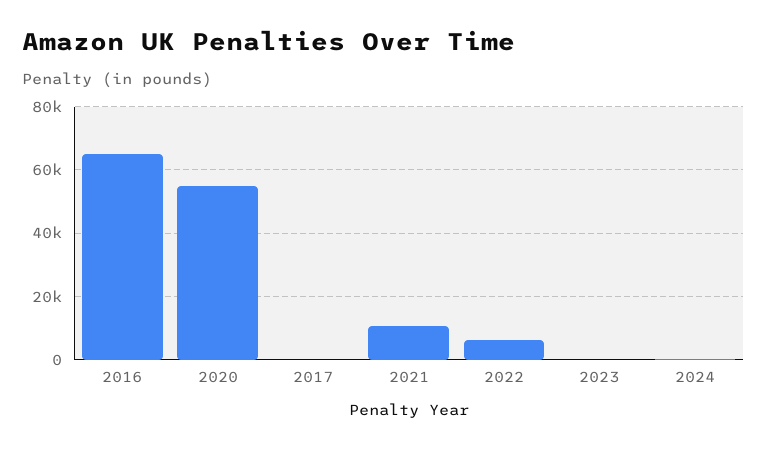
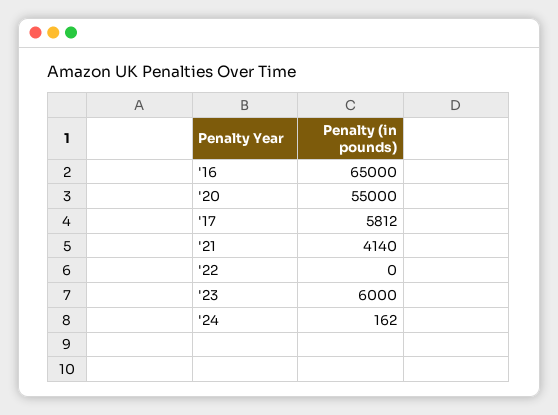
  {
    "2016": 65000,
    "2020": 55000,
-   "2017": 0,
+   "2017": 5812,
-   "2021": 10000,
+   "2021": 4140,
-   "2022": 6000,
+   "2022": 0,
-   "2023": 0,
+   "2023": 6000,
    "2024": 162
  }

